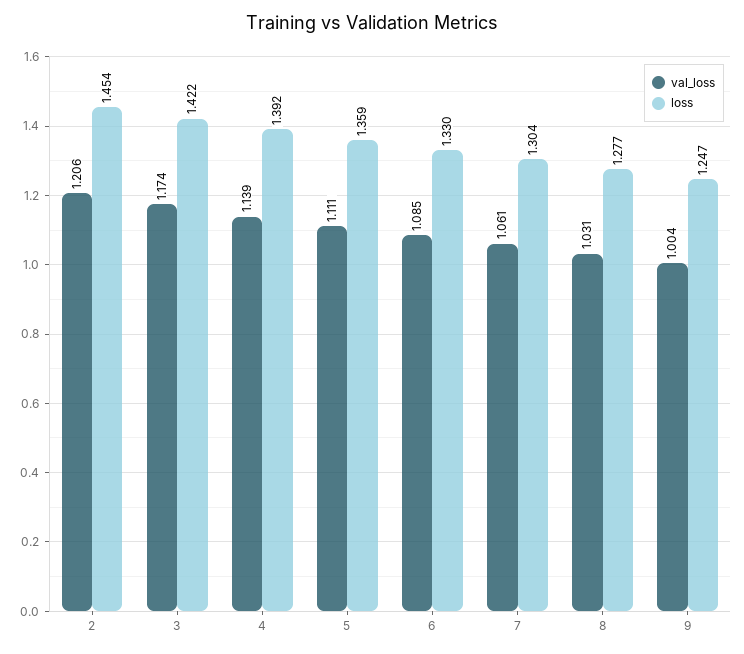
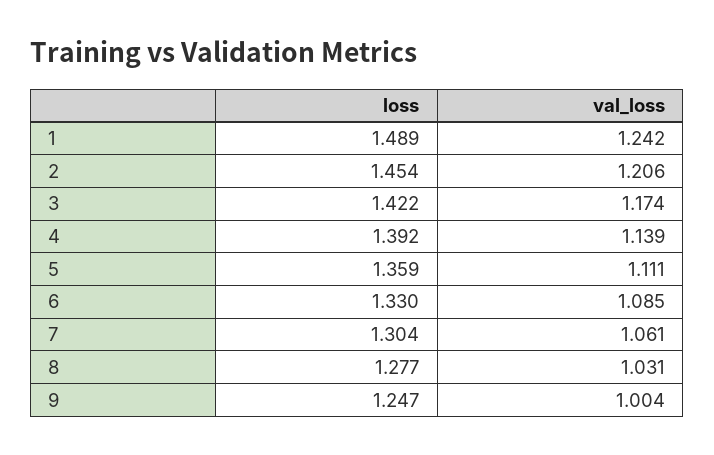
  {
    "val_loss": {
      "2": 1.206,
      "3": 1.174,
      "4": 1.139,
      "5": 1.111,
      "6": 1.085,
      "7": 1.061,
      "8": 1.031,
-     "9": 1.004
+     "9": 1.004,
+     "1": 1.242
    },
    "loss": {
      "2": 1.454,
      "3": 1.422,
      "4": 1.392,
      "5": 1.359,
      "6": 1.33,
      "7": 1.304,
      "8": 1.277,
-     "9": 1.247
+     "9": 1.247,
+     "1": 1.489
    }
  }

